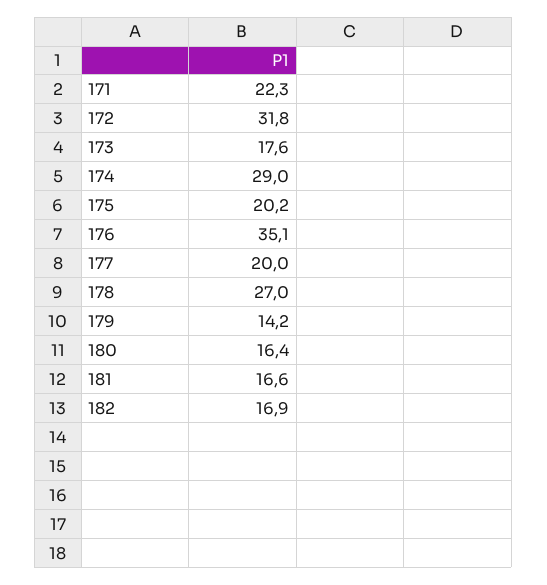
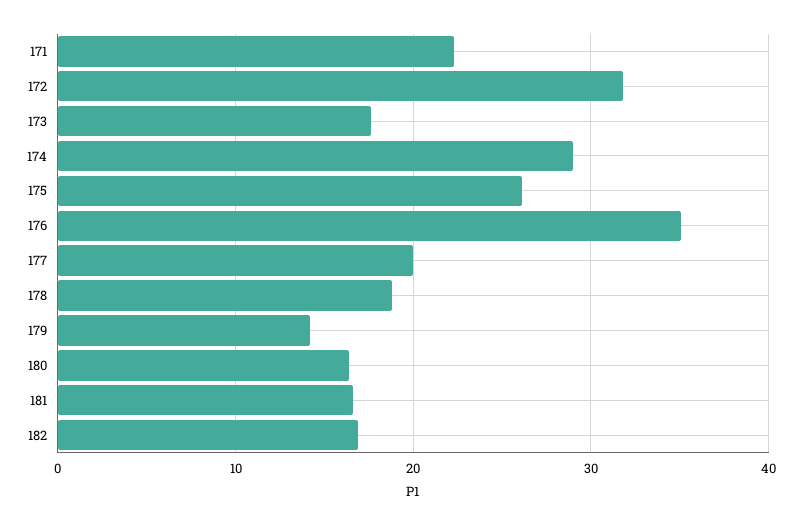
  {
    "171": 22.3,
    "172": 31.8,
    "173": 17.6,
    "174": 29,
-   "175": 20.2,
+   "175": 26,
    "176": 35.1,
    "177": 20,
-   "178": 27,
+   "178": 19,
    "179": 14.2,
    "180": 16.4,
    "181": 16.6,
    "182": 16.9
  }

